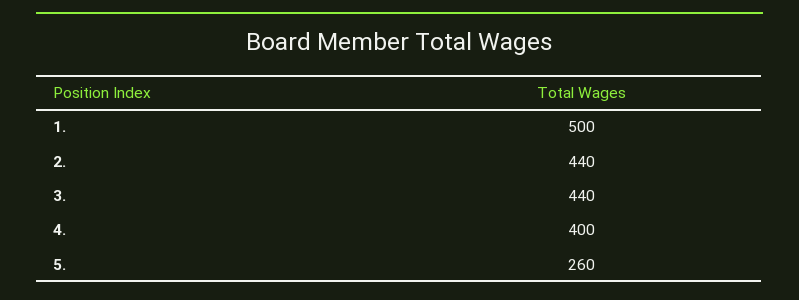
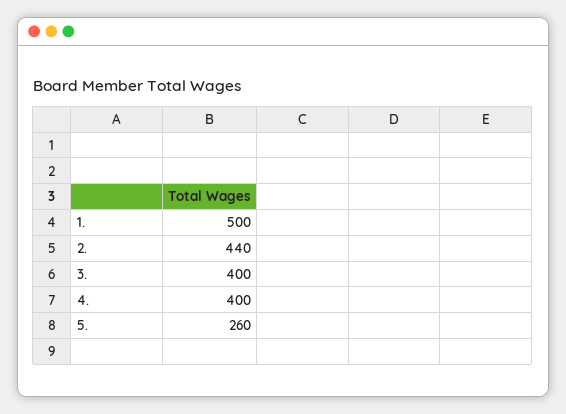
  {
    "1.": 500,
    "2.": 440,
-   "3.": 440,
+   "3.": 400,
    "4.": 400,
    "5.": 260
  }

